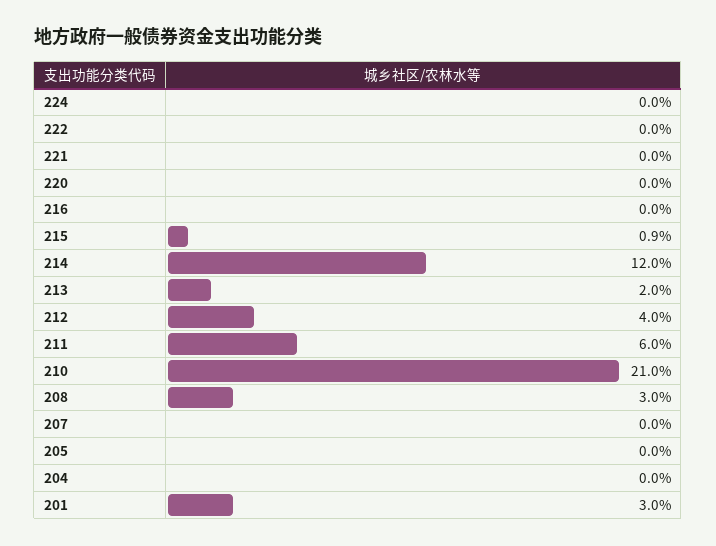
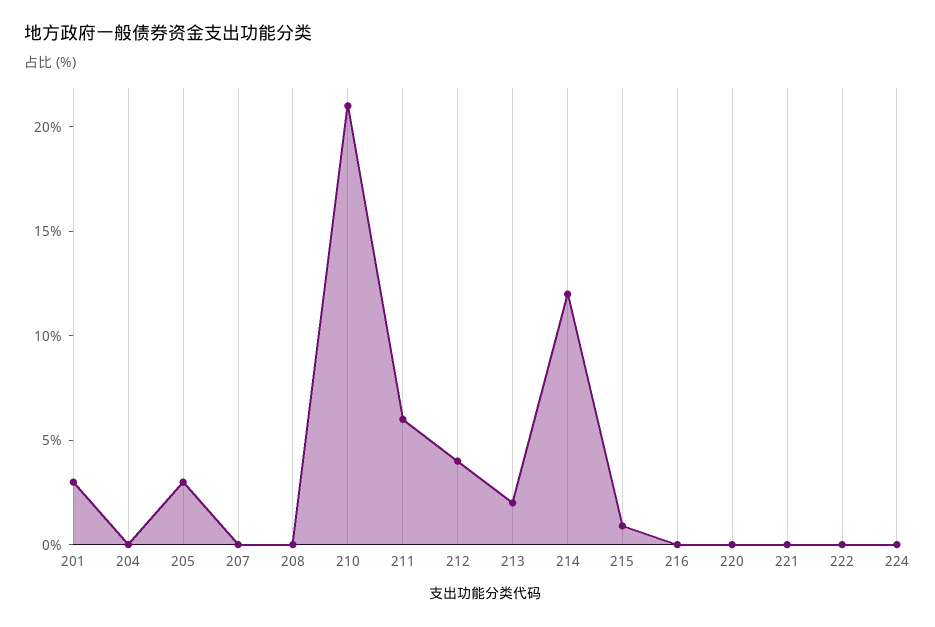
  {
    "224": 0,
    "222": 0,
    "221": 0,
    "220": 0,
    "216": 0,
    "215": 0.9,
    "214": 12,
    "213": 2,
    "212": 4,
    "211": 6,
    "210": 21,
-   "208": 3,
+   "208": 0,
    "207": 0,
-   "205": 0,
+   "205": 3,
    "204": 0,
    "201": 3
  }

